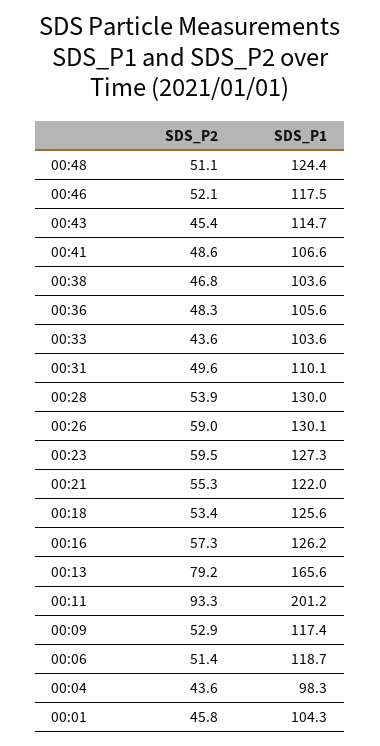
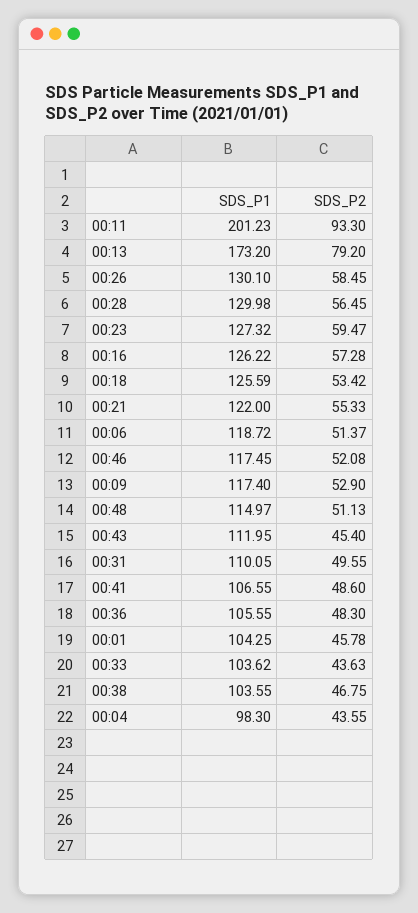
  {
    "SDS_P2": {
      "00:48": 51.13,
      "00:46": 52.08,
      "00:43": 45.4,
      "00:41": 48.6,
      "00:38": 46.75,
      "00:36": 48.3,
      "00:33": 43.63,
      "00:31": 49.55,
-     "00:28": 53.9,
+     "00:28": 56.45,
-     "00:26": 59,
+     "00:26": 58.45,
      "00:23": 59.47,
      "00:21": 55.33,
      "00:18": 53.42,
      "00:16": 57.28,
      "00:13": 79.2,
      "00:11": 93.3,
      "00:09": 52.9,
      "00:06": 51.37,
      "00:04": 43.55,
      "00:01": 45.78
    },
    "SDS_P1": {
-     "00:48": 124.4,
+     "00:48": 114.97,
      "00:46": 117.45,
-     "00:43": 114.7,
+     "00:43": 111.95,
      "00:41": 106.55,
      "00:38": 103.55,
      "00:36": 105.55,
      "00:33": 103.62,
      "00:31": 110.05,
      "00:28": 129.98,
      "00:26": 130.1,
      "00:23": 127.32,
      "00:21": 122,
      "00:18": 125.59,
      "00:16": 126.22,
-     "00:13": 165.6,
+     "00:13": 173.2,
      "00:11": 201.23,
      "00:09": 117.4,
      "00:06": 118.72,
      "00:04": 98.3,
      "00:01": 104.25
    }
  }

